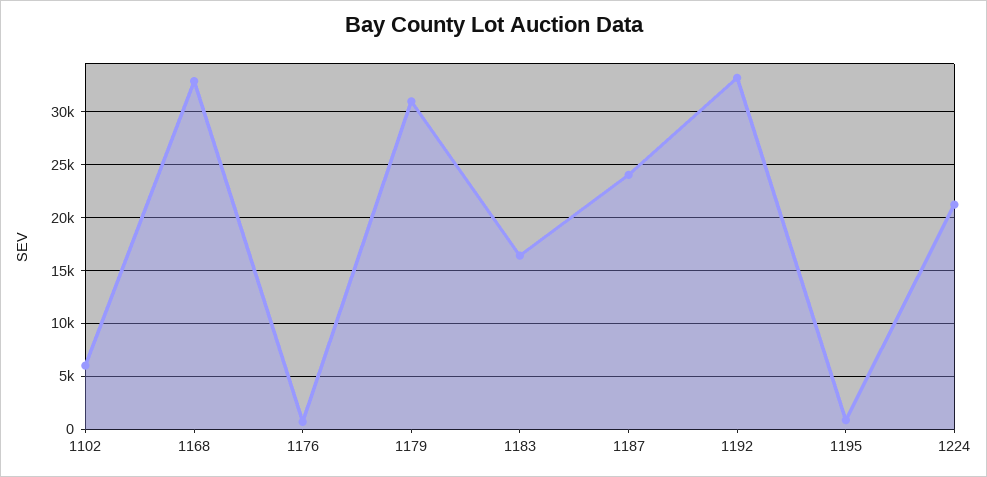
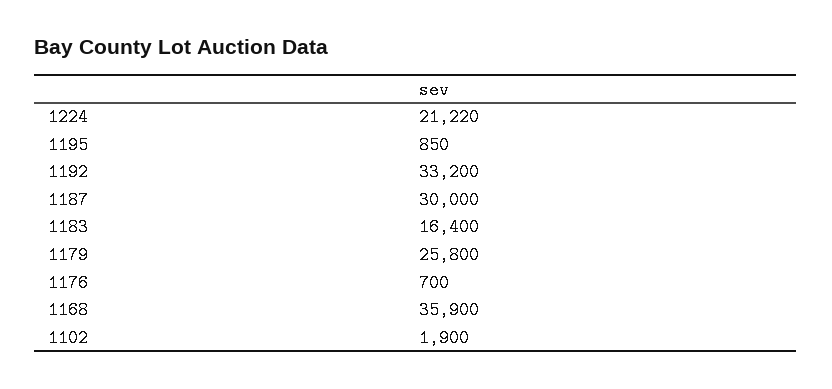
  {
-   "1102": 6000,
+   "1102": 1900,
-   "1168": 33000,
+   "1168": 35900,
    "1176": 700,
-   "1179": 31000,
+   "1179": 25800,
    "1183": 16400,
-   "1187": 24000,
+   "1187": 30000,
    "1192": 33200,
    "1195": 850,
    "1224": 21220
  }

